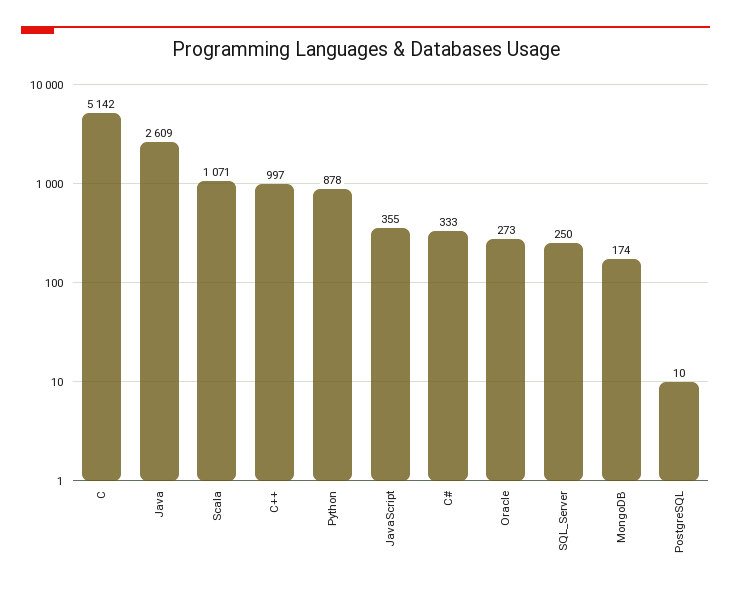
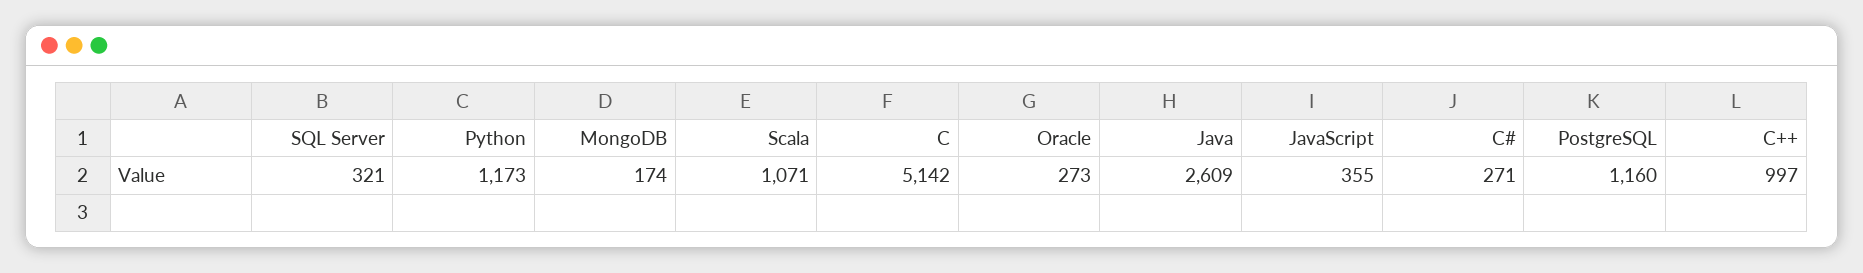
  {
    "C": 5142,
    "Java": 2609,
    "Scala": 1071,
    "C++": 997,
-   "Python": 878,
+   "Python": 1173,
    "JavaScript": 355,
-   "C#": 333,
+   "C#": 271,
    "Oracle": 273,
-   "SQL_Server": 250,
+   "SQL_Server": 321,
    "MongoDB": 174,
-   "PostgreSQL": 10
+   "PostgreSQL": 1160
  }

